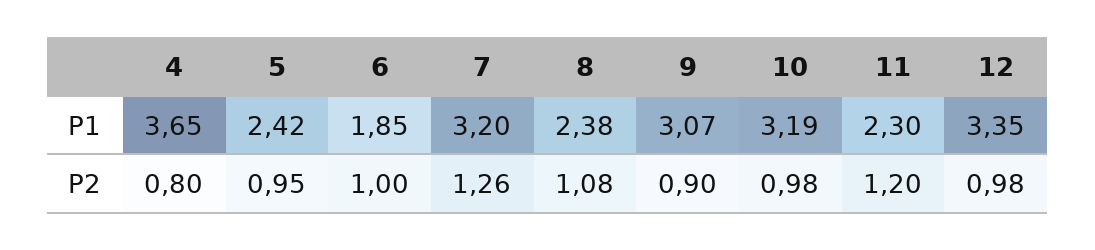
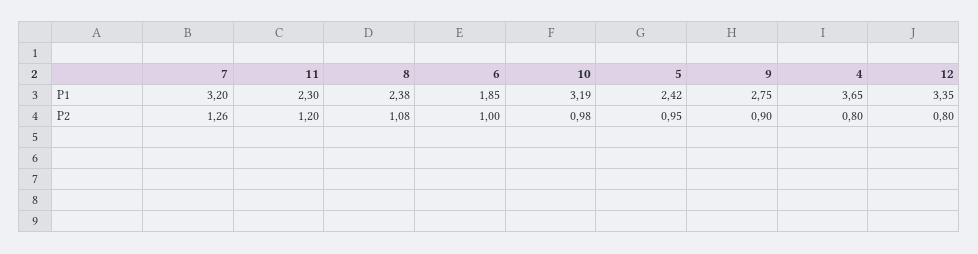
  {
    "4": {
      "P1": 3.65,
      "P2": 0.8
    },
    "5": {
      "P1": 2.42,
      "P2": 0.95
    },
    "6": {
      "P1": 1.85,
      "P2": 1
    },
    "7": {
      "P1": 3.2,
      "P2": 1.26
    },
    "8": {
      "P1": 2.38,
      "P2": 1.08
    },
    "9": {
-     "P1": 3.07,
+     "P1": 2.75,
      "P2": 0.9
    },
    "10": {
      "P1": 3.19,
      "P2": 0.98
    },
    "11": {
      "P1": 2.3,
      "P2": 1.2
    },
    "12": {
      "P1": 3.35,
-     "P2": 0.98
+     "P2": 0.8
    }
  }

